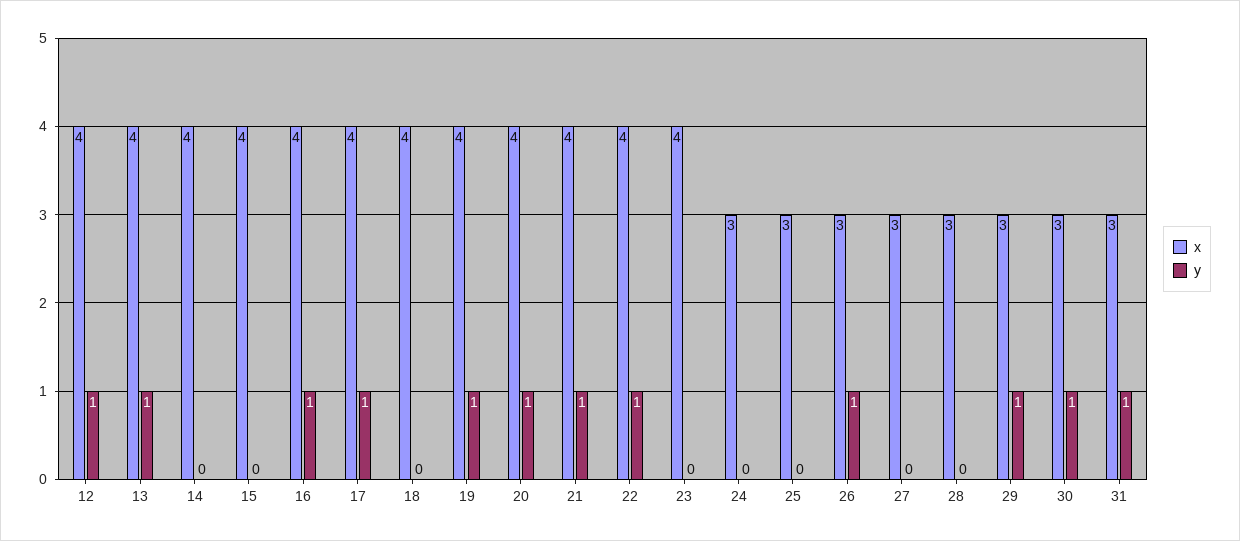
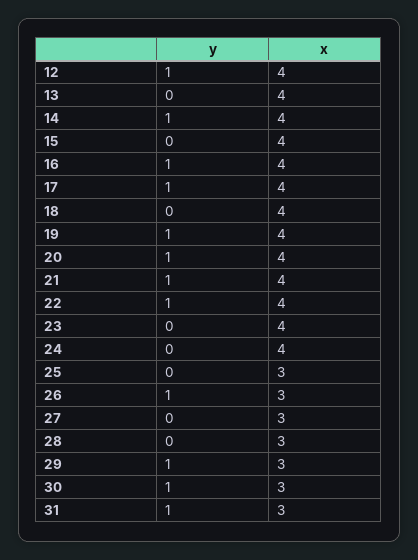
  {
    "x": {
      "12": 4,
      "13": 4,
      "14": 4,
      "15": 4,
      "16": 4,
      "17": 4,
      "18": 4,
      "19": 4,
      "20": 4,
      "21": 4,
      "22": 4,
      "23": 4,
-     "24": 3,
+     "24": 4,
      "25": 3,
      "26": 3,
      "27": 3,
      "28": 3,
      "29": 3,
      "30": 3,
      "31": 3
    },
    "y": {
      "12": 1,
-     "13": 1,
+     "13": 0,
-     "14": 0,
+     "14": 1,
      "15": 0,
      "16": 1,
      "17": 1,
      "18": 0,
      "19": 1,
      "20": 1,
      "21": 1,
      "22": 1,
      "23": 0,
      "24": 0,
      "25": 0,
      "26": 1,
      "27": 0,
      "28": 0,
      "29": 1,
      "30": 1,
      "31": 1
    }
  }

